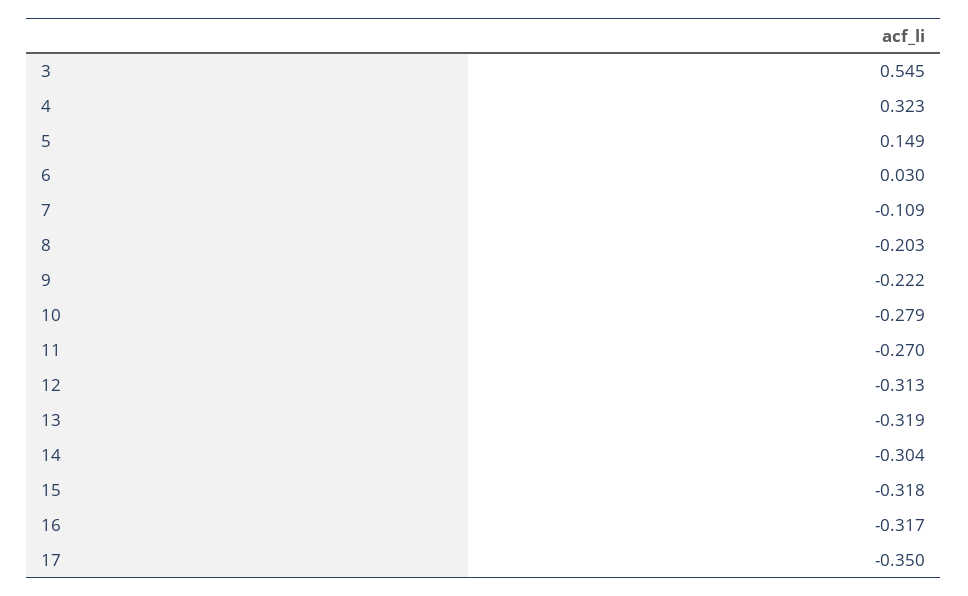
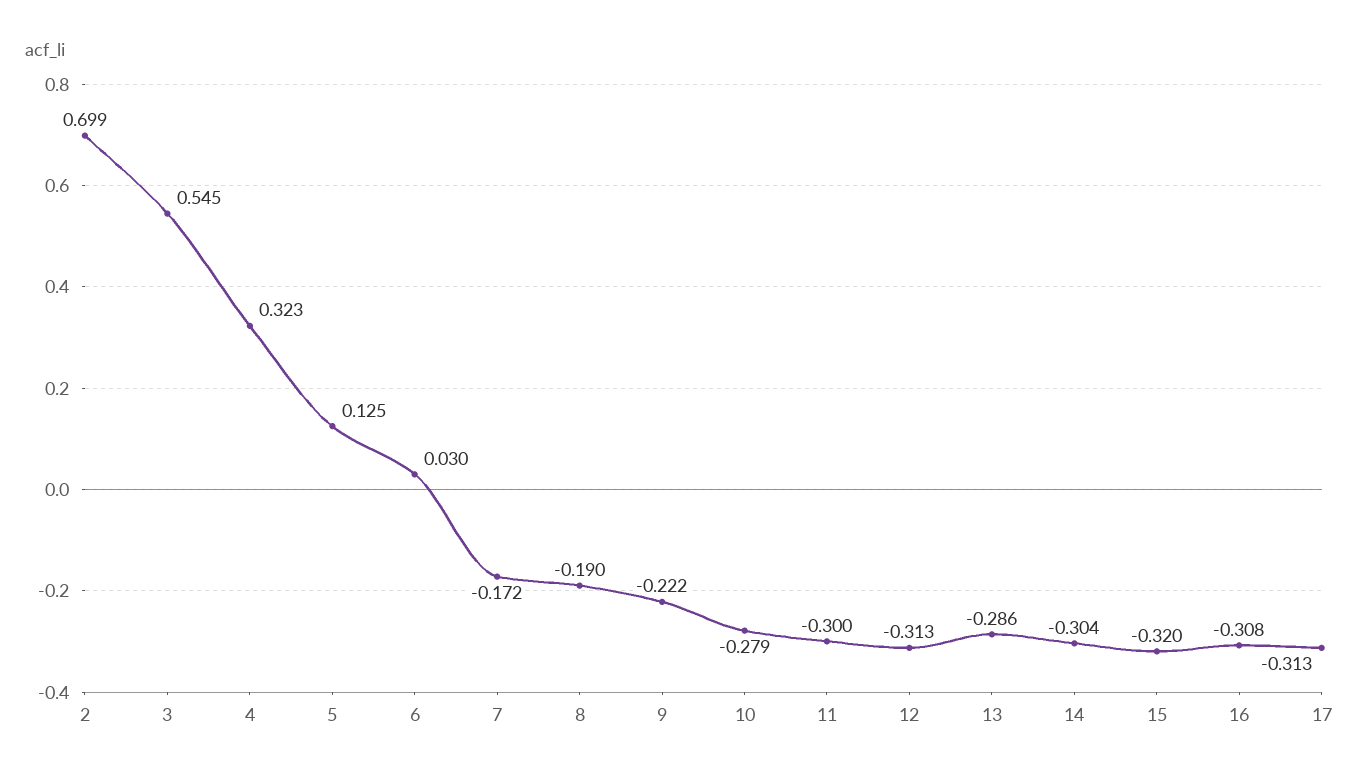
  {
    "3": 0.545,
    "4": 0.323,
-   "5": 0.149,
+   "5": 0.125,
    "6": 0.03,
-   "7": -0.109,
+   "7": -0.172,
-   "8": -0.203,
+   "8": -0.19,
    "9": -0.222,
    "10": -0.279,
-   "11": -0.27,
+   "11": -0.3,
    "12": -0.313,
-   "13": -0.319,
+   "13": -0.286,
    "14": -0.304,
-   "15": -0.318,
+   "15": -0.32,
-   "16": -0.317,
+   "16": -0.308,
-   "17": -0.35
+   "17": -0.313,
+   "2": 0.699
  }

